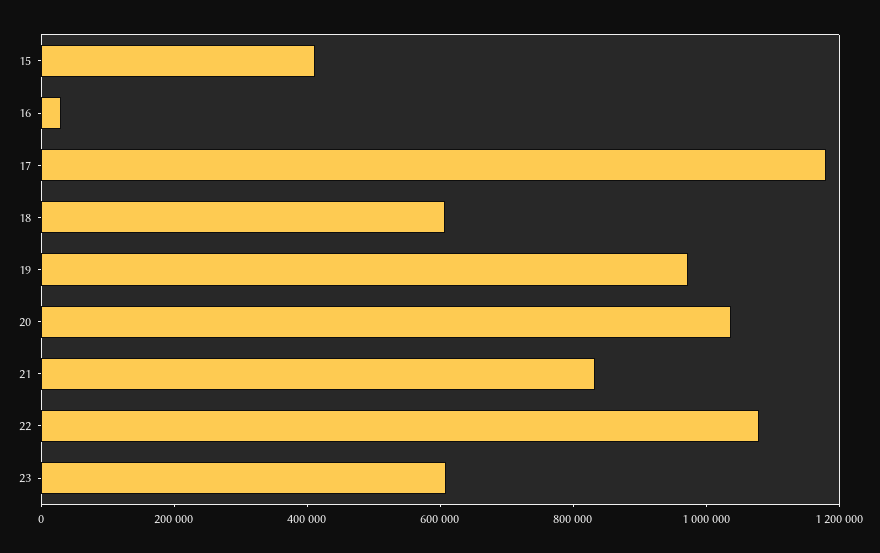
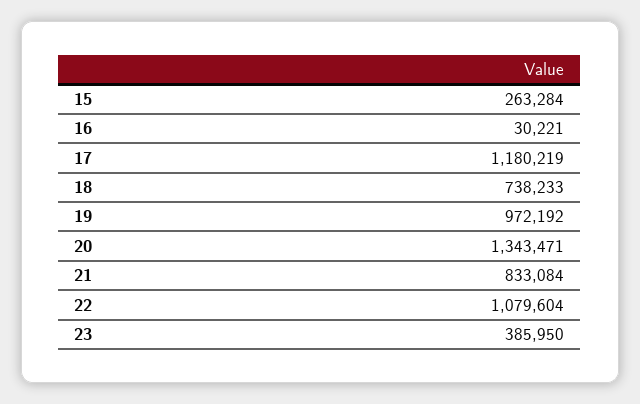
  {
-   "15": 400000,
+   "15": 263284,
    "16": 30221,
    "17": 1180219,
-   "18": 600000,
+   "18": 738233,
    "19": 972192,
-   "20": 1050000,
+   "20": 1343471,
    "21": 833084,
    "22": 1079604,
-   "23": 600000
+   "23": 385950
  }

